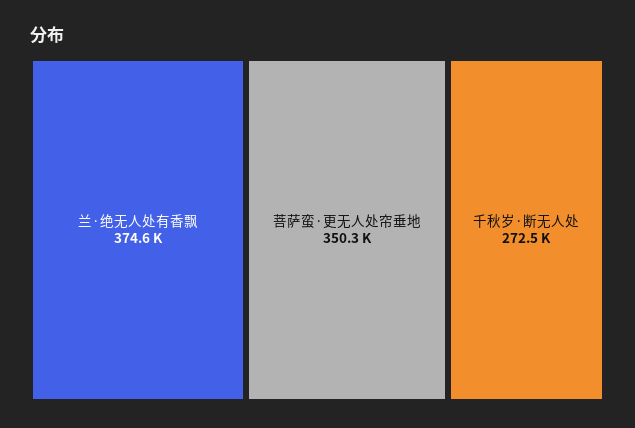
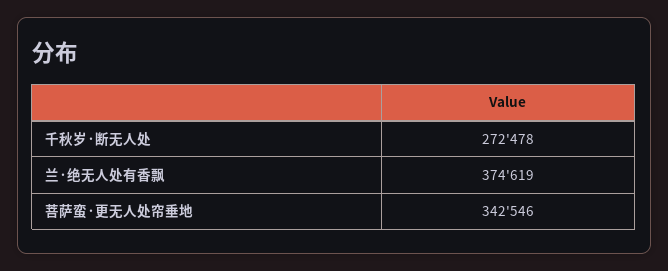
  {
    "兰·绝无人处有香飘": 374619,
-   "菩萨蛮·更无人处帘垂地": 350300,
+   "菩萨蛮·更无人处帘垂地": 342546,
    "千秋岁·断无人处": 272478
  }

